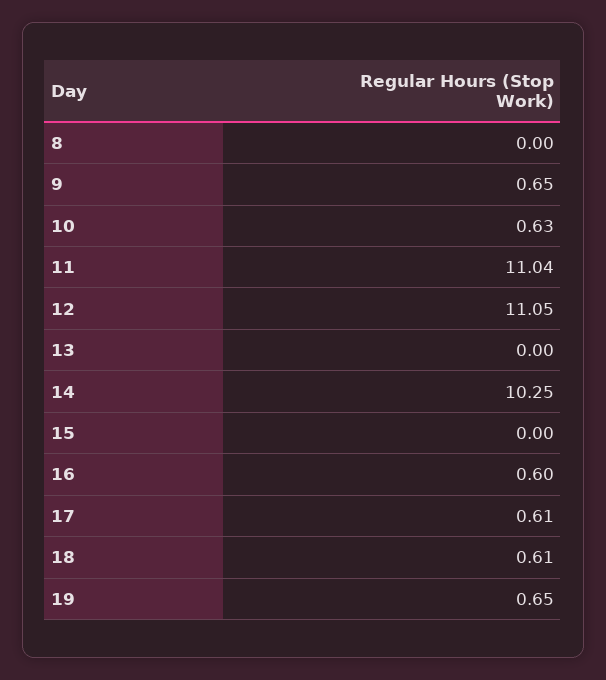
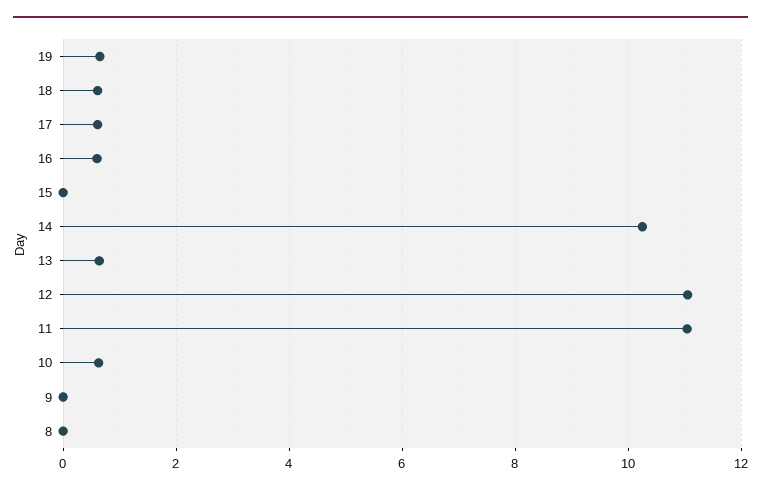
  {
    "8": 0,
-   "9": 0.65,
+   "9": 0,
    "10": 0.63,
    "11": 11.04,
    "12": 11.05,
-   "13": 0,
+   "13": 0.6,
    "14": 10.25,
    "15": 0,
    "16": 0.6,
    "17": 0.61,
    "18": 0.61,
    "19": 0.65
  }

